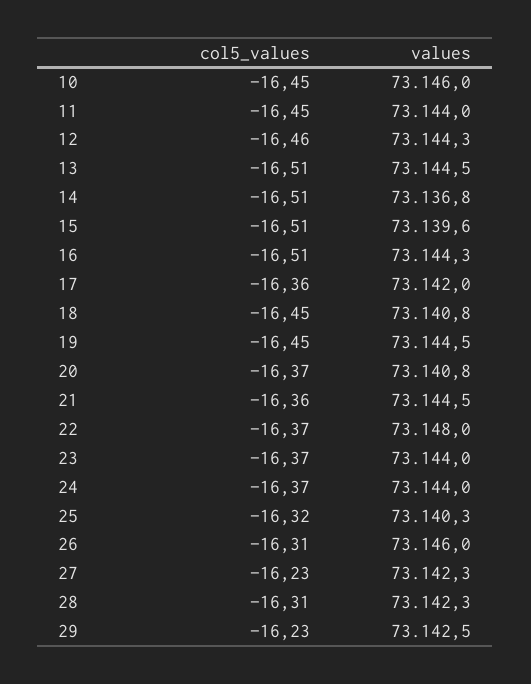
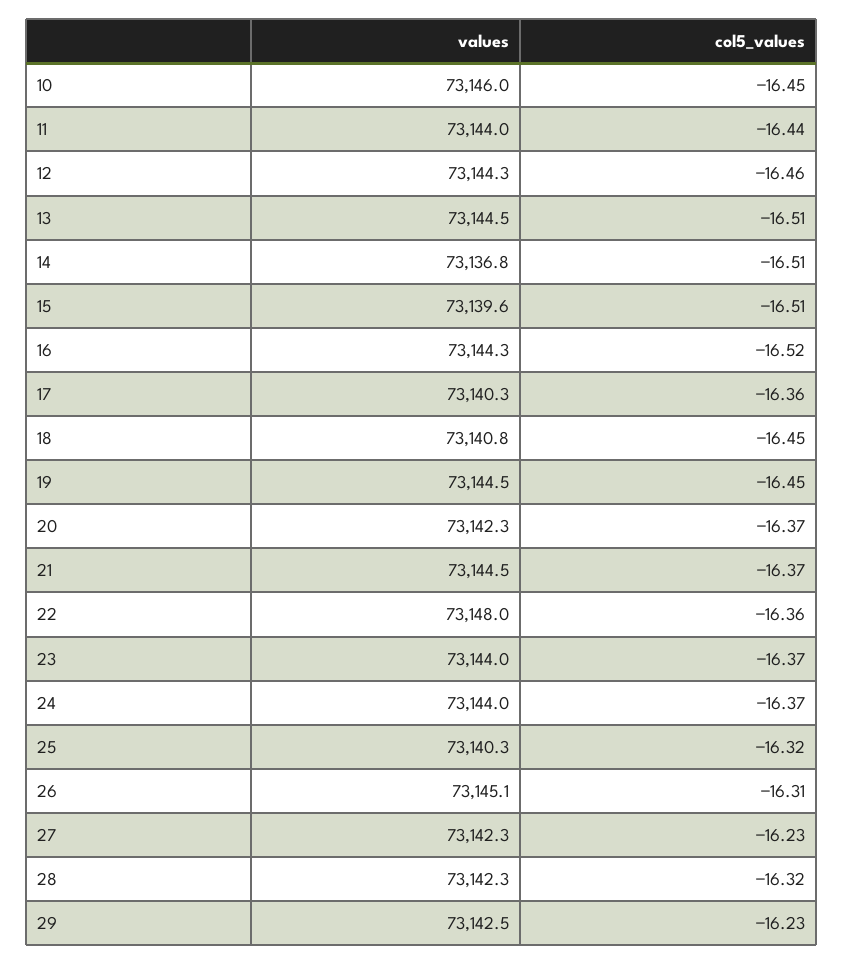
  {
    "col5_values": {
      "10": -16.45,
-     "11": -16.45,
+     "11": -16.44,
      "12": -16.46,
      "13": -16.51,
      "14": -16.51,
      "15": -16.51,
-     "16": -16.51,
+     "16": -16.52,
      "17": -16.36,
      "18": -16.45,
      "19": -16.45,
      "20": -16.37,
-     "21": -16.36,
+     "21": -16.37,
-     "22": -16.37,
+     "22": -16.36,
      "23": -16.37,
      "24": -16.37,
      "25": -16.32,
      "26": -16.31,
      "27": -16.23,
-     "28": -16.31,
+     "28": -16.32,
      "29": -16.23
    },
    "values": {
      "10": 73146,
      "11": 73144,
      "12": 73144.3,
      "13": 73144.5,
      "14": 73136.8,
      "15": 73139.6,
      "16": 73144.3,
-     "17": 73142,
+     "17": 73140.3,
      "18": 73140.8,
      "19": 73144.5,
-     "20": 73140.8,
+     "20": 73142.3,
      "21": 73144.5,
      "22": 73148,
      "23": 73144,
      "24": 73144,
      "25": 73140.3,
-     "26": 73146,
+     "26": 73145.1,
      "27": 73142.3,
      "28": 73142.3,
      "29": 73142.5
    }
  }

